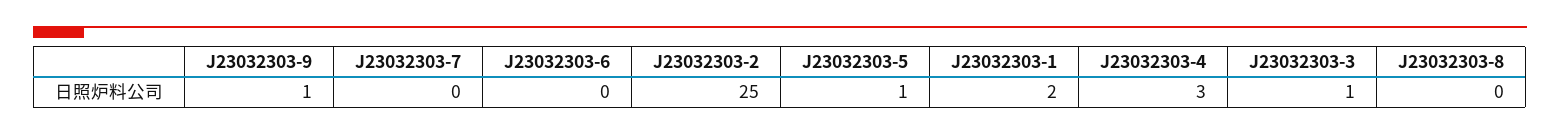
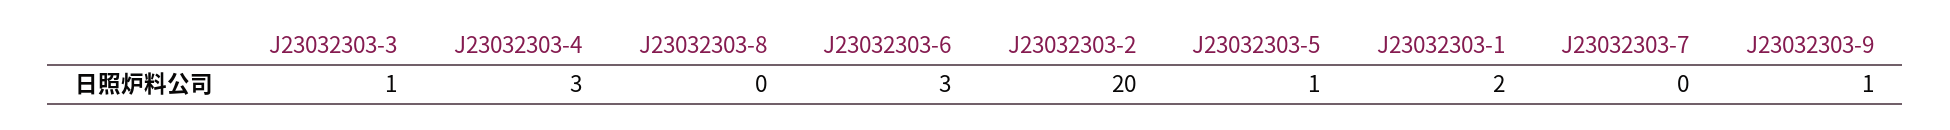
  {
    "J23032303-9": 1,
    "J23032303-7": 0,
-   "J23032303-6": 0,
+   "J23032303-6": 3,
-   "J23032303-2": 25,
+   "J23032303-2": 20,
    "J23032303-5": 1,
    "J23032303-1": 2,
    "J23032303-4": 3,
    "J23032303-3": 1,
    "J23032303-8": 0
  }

